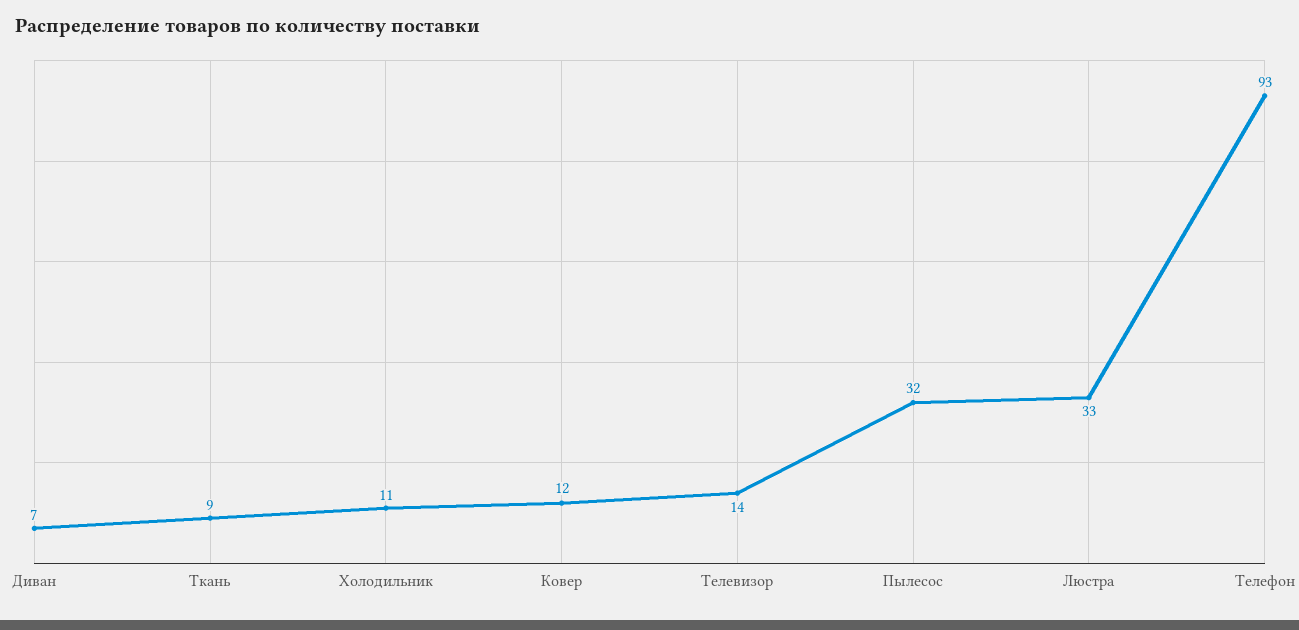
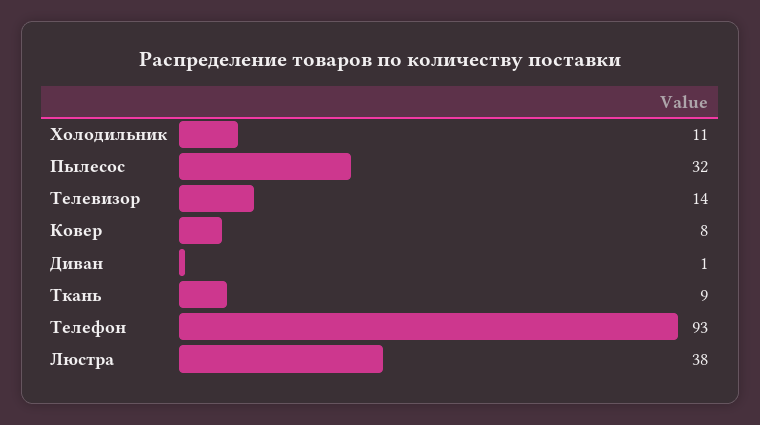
  {
-   "Диван": 7,
+   "Диван": 1,
    "Ткань": 9,
    "Холодильник": 11,
-   "Ковер": 12,
+   "Ковер": 8,
    "Телевизор": 14,
    "Пылесос": 32,
-   "Люстра": 33,
+   "Люстра": 38,
    "Телефон": 93
  }

